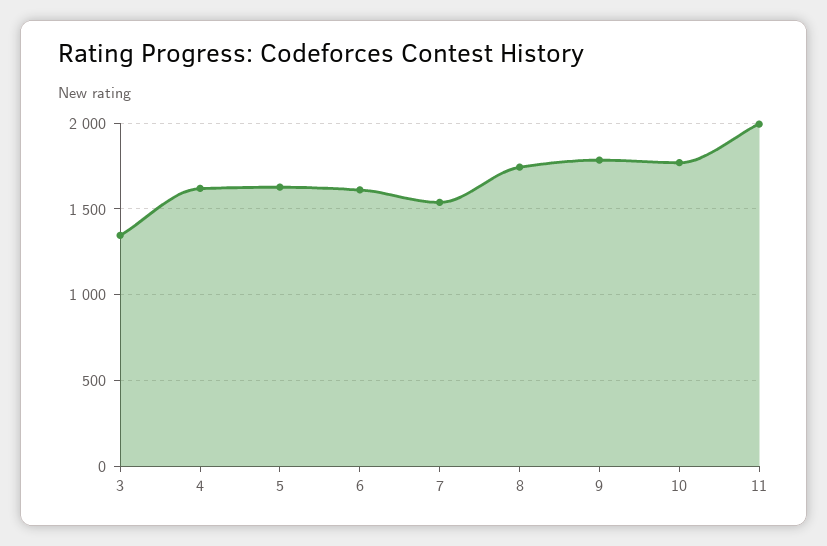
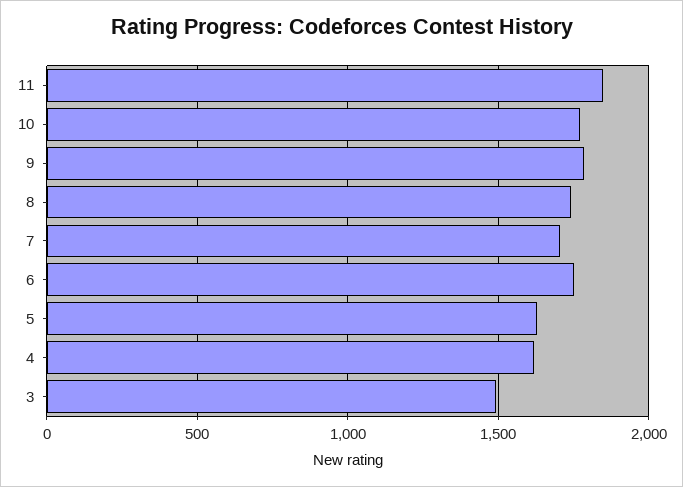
  {
-   "3": 1350,
+   "3": 1500,
    "4": 1600,
    "5": 1650,
-   "6": 1600,
+   "6": 1750,
-   "7": 1550,
+   "7": 1700,
    "8": 1750,
    "9": 1800,
    "10": 1750,
-   "11": 2000
+   "11": 1850
  }

